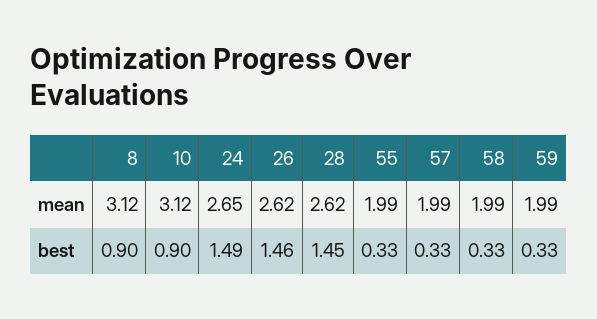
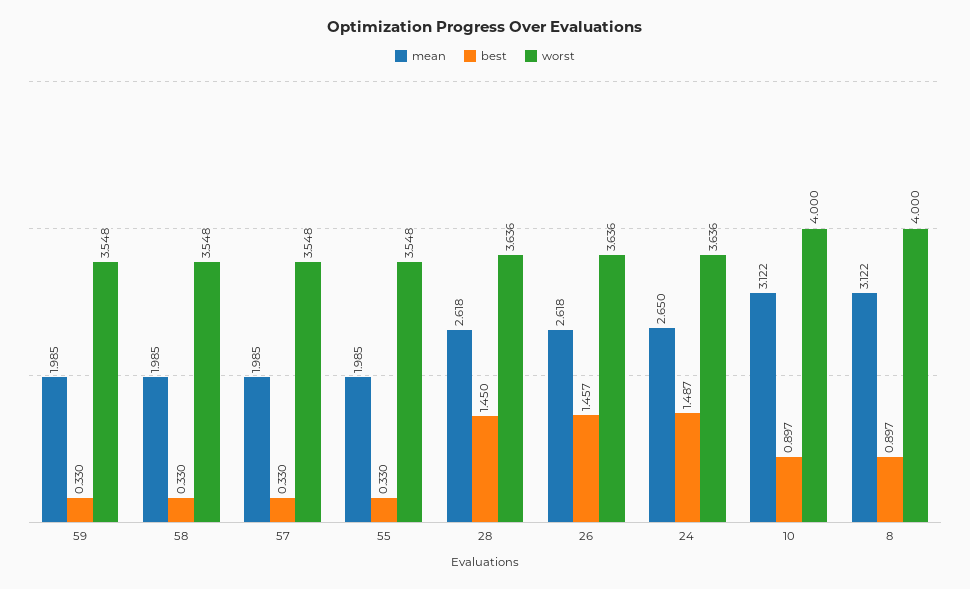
  {
    "mean": {
      "8": 3.122,
      "10": 3.122,
      "24": 2.65,
      "26": 2.618,
      "28": 2.618,
      "55": 1.985,
      "57": 1.985,
      "58": 1.985,
      "59": 1.985
    },
    "best": {
      "8": 0.897,
      "10": 0.897,
      "24": 1.487,
      "26": 1.457,
      "28": 1.45,
      "55": 0.33,
      "57": 0.33,
      "58": 0.33,
      "59": 0.33
-   }
+   },
+   "worst": {
+     "59": 3.548,
+     "58": 3.548,
+     "57": 3.548,
+     "55": 3.548,
+     "28": 3.636,
+     "26": 3.636,
+     "24": 3.636,
+     "10": 4,
+     "8": 4
+   }
  }

